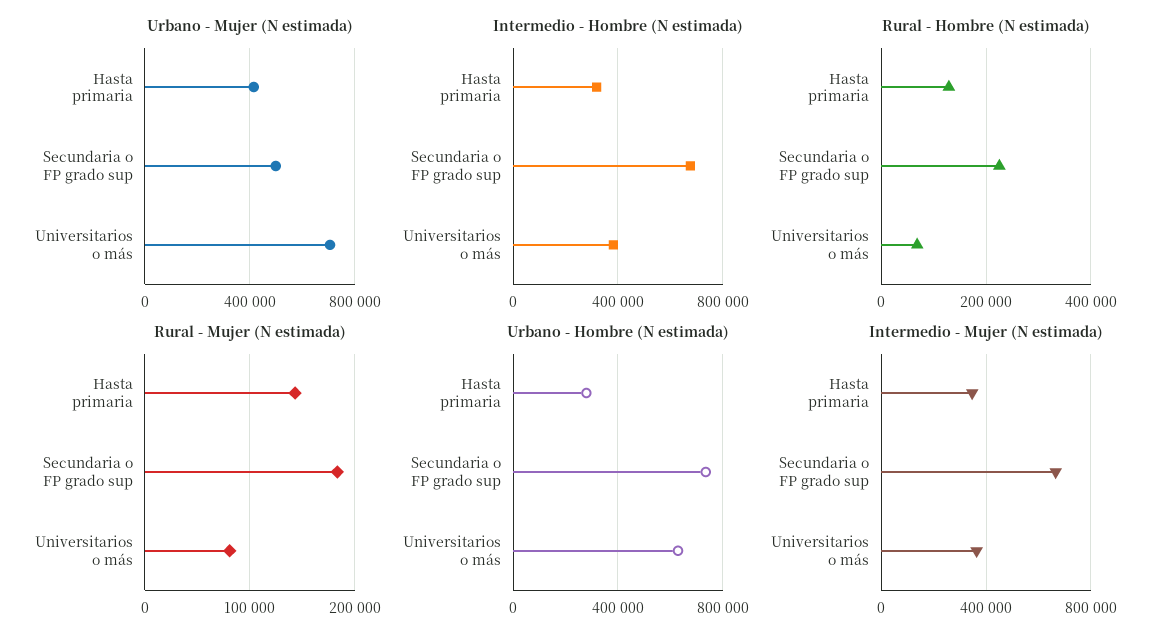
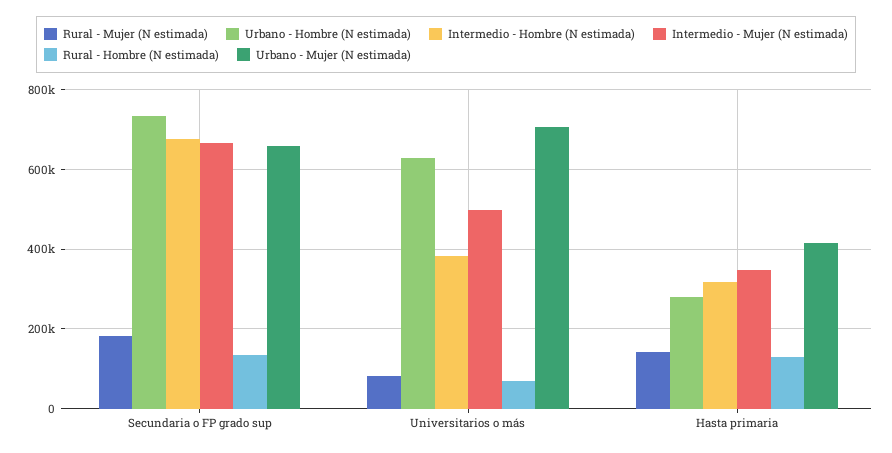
  {
    "Urbano - Mujer (N estimada)": {
      "Hasta primaria": 420000,
-     "Secundaria o FP grado sup": 500000,
+     "Secundaria o FP grado sup": 660000,
      "Universitarios o más": 700000
    },
    "Intermedio - Hombre (N estimada)": {
      "Hasta primaria": 320000,
      "Secundaria o FP grado sup": 680000,
      "Universitarios o más": 380000
    },
    "Rural - Hombre (N estimada)": {
      "Hasta primaria": 120000,
-     "Secundaria o FP grado sup": 220000,
+     "Secundaria o FP grado sup": 140000,
      "Universitarios o más": 60000
    },
    "Rural - Mujer (N estimada)": {
      "Hasta primaria": 140000,
      "Secundaria o FP grado sup": 180000,
      "Universitarios o más": 80000
    },
    "Urbano - Hombre (N estimada)": {
      "Hasta primaria": 280000,
      "Secundaria o FP grado sup": 740000,
      "Universitarios o más": 620000
    },
    "Intermedio - Mujer (N estimada)": {
      "Hasta primaria": 340000,
      "Secundaria o FP grado sup": 660000,
-     "Universitarios o más": 350000
+     "Universitarios o más": 500000
    }
  }

